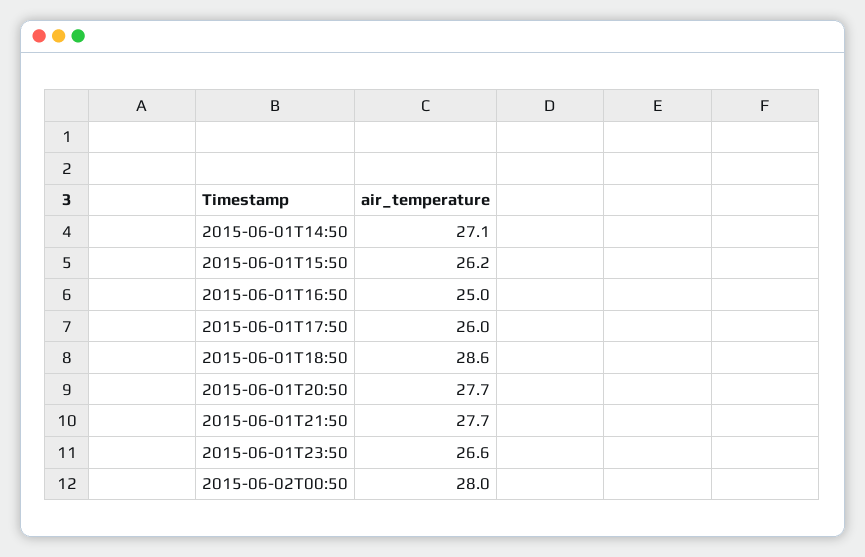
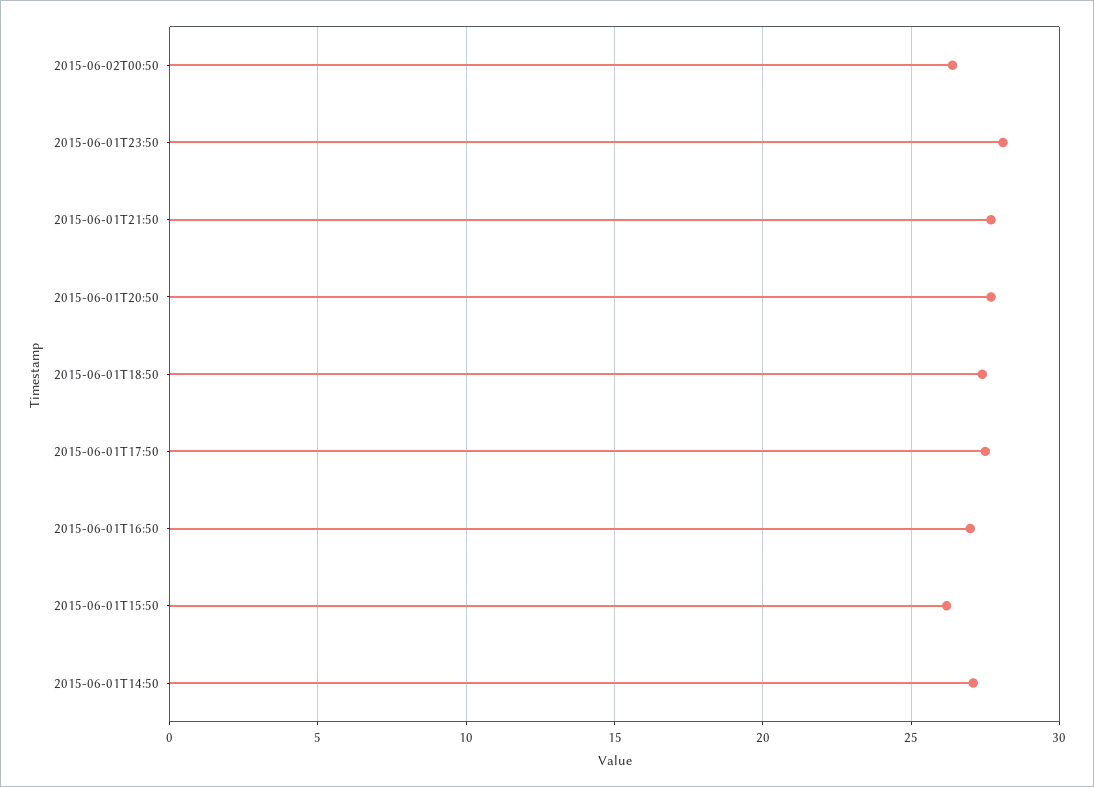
  {
    "2015-06-01T14:50": 27.1,
    "2015-06-01T15:50": 26.2,
-   "2015-06-01T16:50": 25,
+   "2015-06-01T16:50": 27,
-   "2015-06-01T17:50": 26,
+   "2015-06-01T17:50": 27.5,
-   "2015-06-01T18:50": 28.6,
+   "2015-06-01T18:50": 27.5,
    "2015-06-01T20:50": 27.7,
    "2015-06-01T21:50": 27.7,
-   "2015-06-01T23:50": 26.6,
+   "2015-06-01T23:50": 28,
-   "2015-06-02T00:50": 28
+   "2015-06-02T00:50": 26.5
  }

